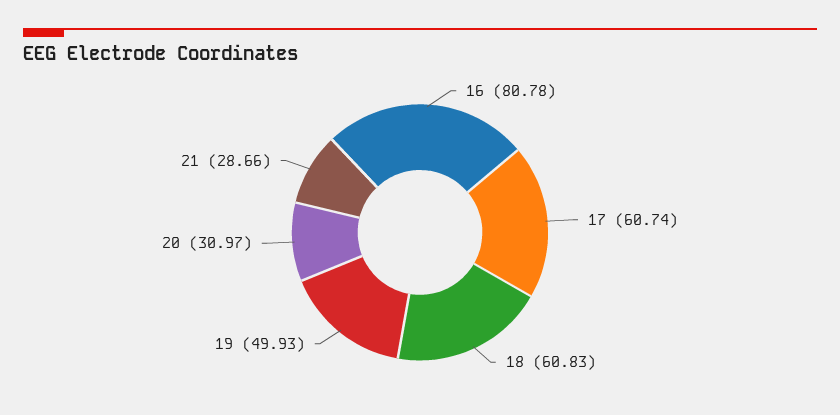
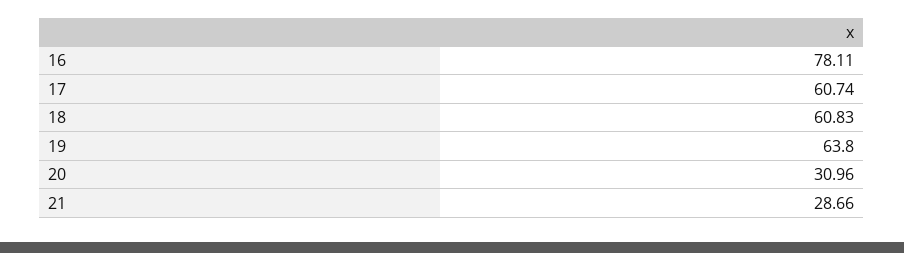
  {
-   "16": 80.78,
+   "16": 78.11,
    "17": 60.74,
    "18": 60.83,
-   "19": 49.93,
+   "19": 63.8,
-   "20": 30.97,
+   "20": 30.96,
    "21": 28.66
  }

